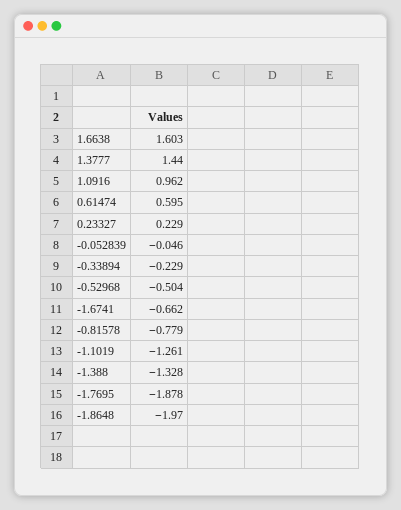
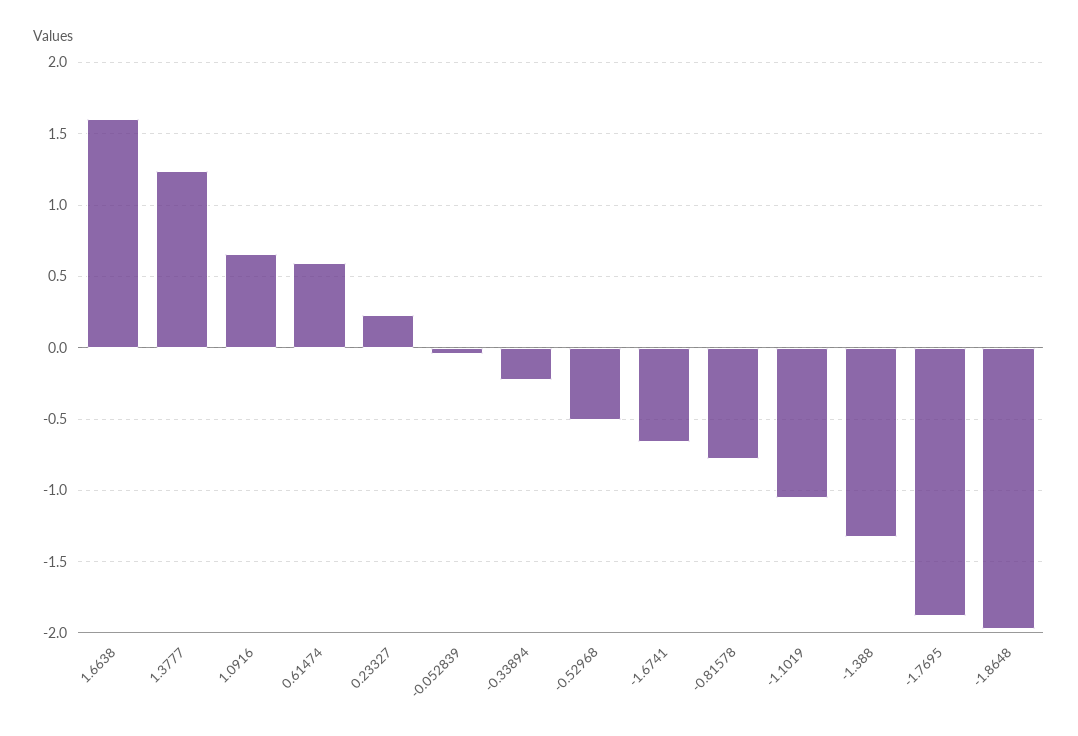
  {
    "1.6638": 1.603,
-   "1.3777": 1.44,
+   "1.3777": 1.25,
-   "1.0916": 0.962,
+   "1.0916": 0.65,
    "0.61474": 0.595,
    "0.23327": 0.229,
    "-0.052839": -0.046,
    "-0.33894": -0.229,
    "-0.52968": -0.504,
    "-1.6741": -0.662,
    "-0.81578": -0.779,
-   "-1.1019": -1.261,
+   "-1.1019": -1.05,
    "-1.388": -1.328,
    "-1.7695": -1.878,
    "-1.8648": -1.97
  }

